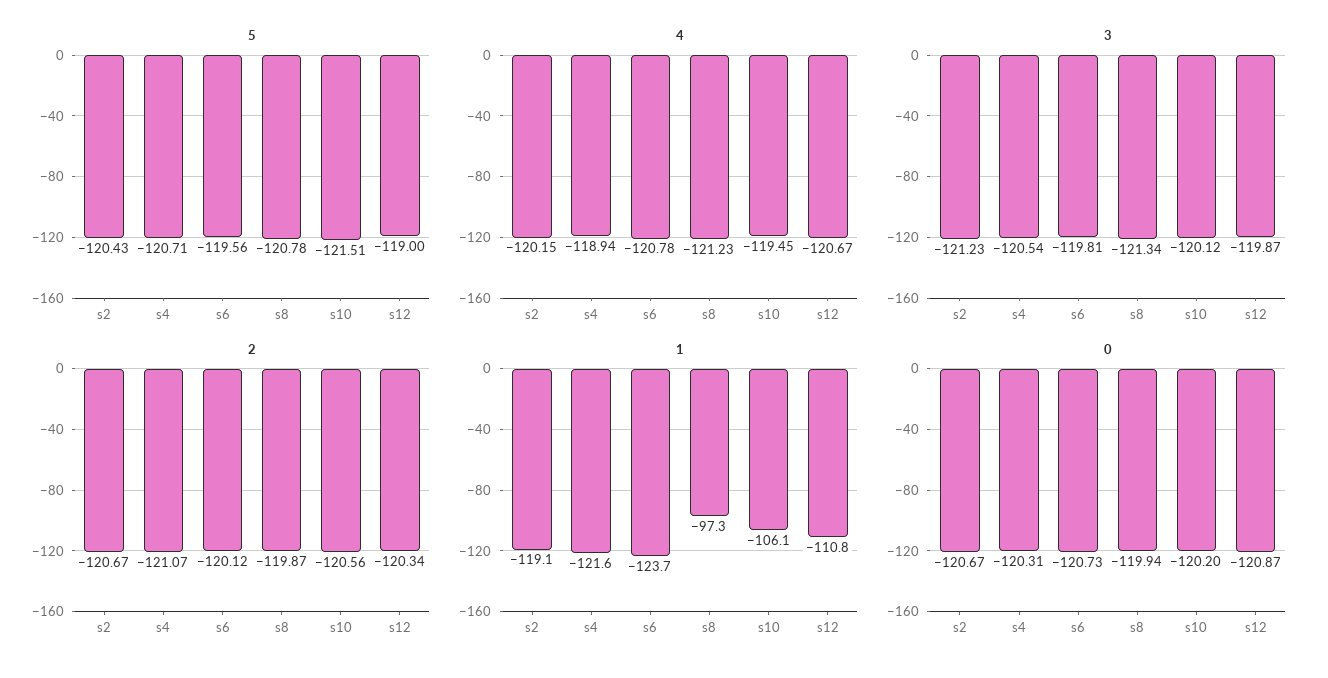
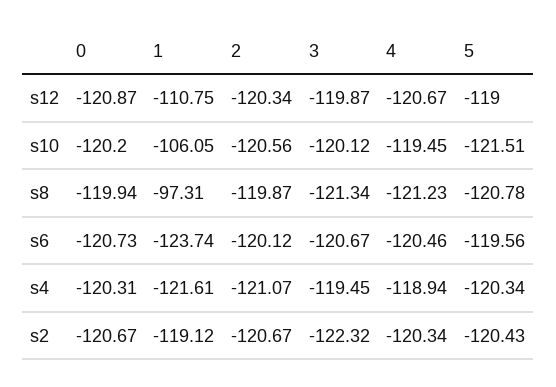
  {
    "5": {
      "s2": -120.43,
-     "s4": -120.71,
+     "s4": -120.34,
      "s6": -119.56,
      "s8": -120.78,
      "s10": -121.51,
      "s12": -119
    },
    "4": {
-     "s2": -120.15,
+     "s2": -120.34,
      "s4": -118.94,
-     "s6": -120.78,
+     "s6": -120.46,
      "s8": -121.23,
      "s10": -119.45,
      "s12": -120.67
    },
    "3": {
-     "s2": -121.23,
+     "s2": -122.32,
-     "s4": -120.54,
+     "s4": -119.45,
-     "s6": -119.81,
+     "s6": -120.67,
      "s8": -121.34,
      "s10": -120.12,
      "s12": -119.87
    },
    "2": {
      "s2": -120.67,
      "s4": -121.07,
      "s6": -120.12,
      "s8": -119.87,
      "s10": -120.56,
      "s12": -120.34
    },
    "1": {
      "s2": -119.12,
      "s4": -121.61,
      "s6": -123.74,
      "s8": -97.31,
      "s10": -106.05,
      "s12": -110.75
    },
    "0": {
      "s2": -120.67,
      "s4": -120.31,
      "s6": -120.73,
      "s8": -119.94,
      "s10": -120.2,
      "s12": -120.87
    }
  }

